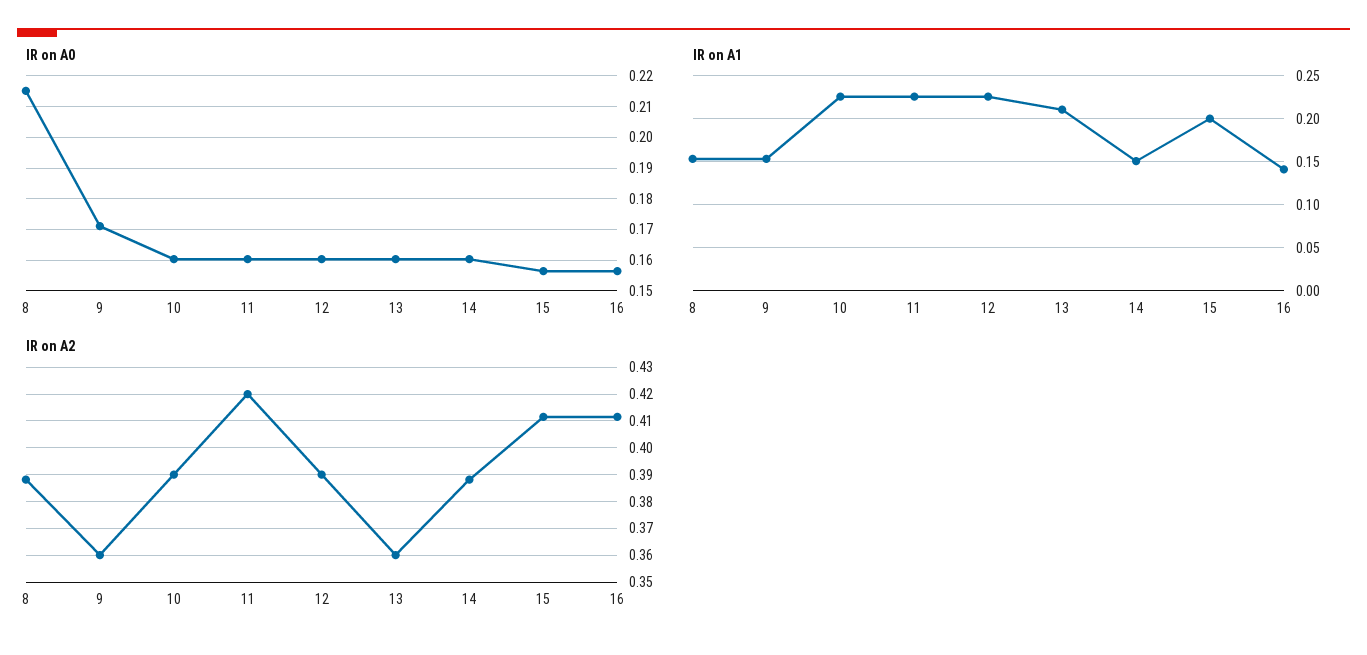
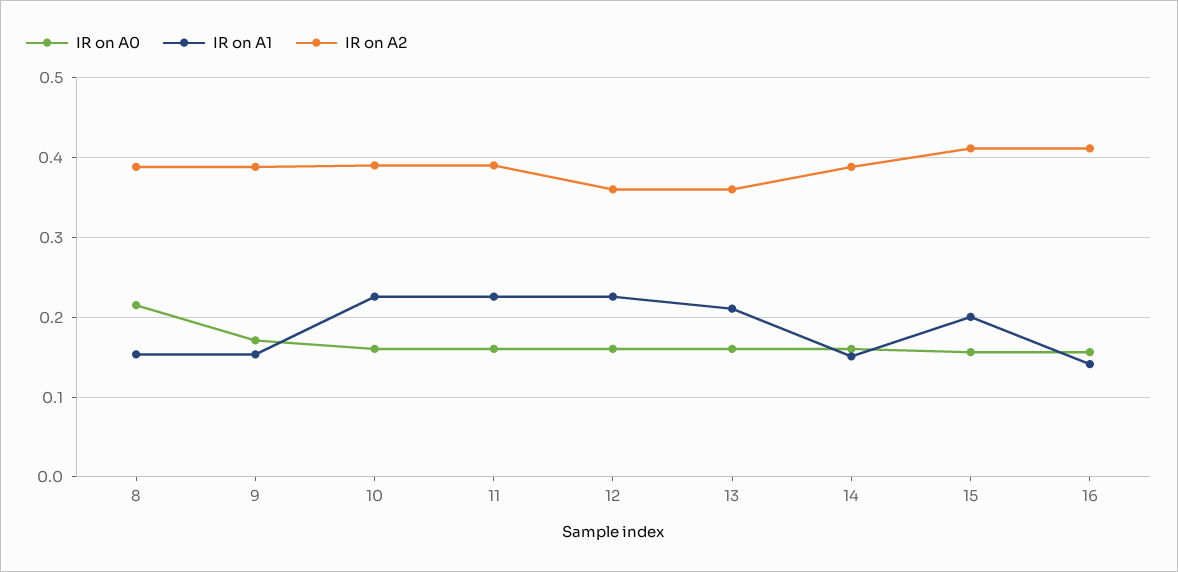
  {
    "IR on A0": {
      "8": 0.216,
      "9": 0.172,
      "10": 0.16,
      "11": 0.16,
      "12": 0.16,
      "13": 0.16,
      "14": 0.16,
      "15": 0.156,
      "16": 0.156
    },
    "IR on A1": {
      "8": 0.15,
      "9": 0.15,
      "10": 0.23,
      "11": 0.23,
      "12": 0.23,
      "13": 0.21,
      "14": 0.15,
      "15": 0.2,
      "16": 0.14
    },
    "IR on A2": {
      "8": 0.3875,
-     "9": 0.36,
+     "9": 0.39,
      "10": 0.39,
-     "11": 0.42,
+     "11": 0.39,
-     "12": 0.39,
+     "12": 0.36,
      "13": 0.36,
      "14": 0.3875,
      "15": 0.4125,
      "16": 0.4125
    }
  }

